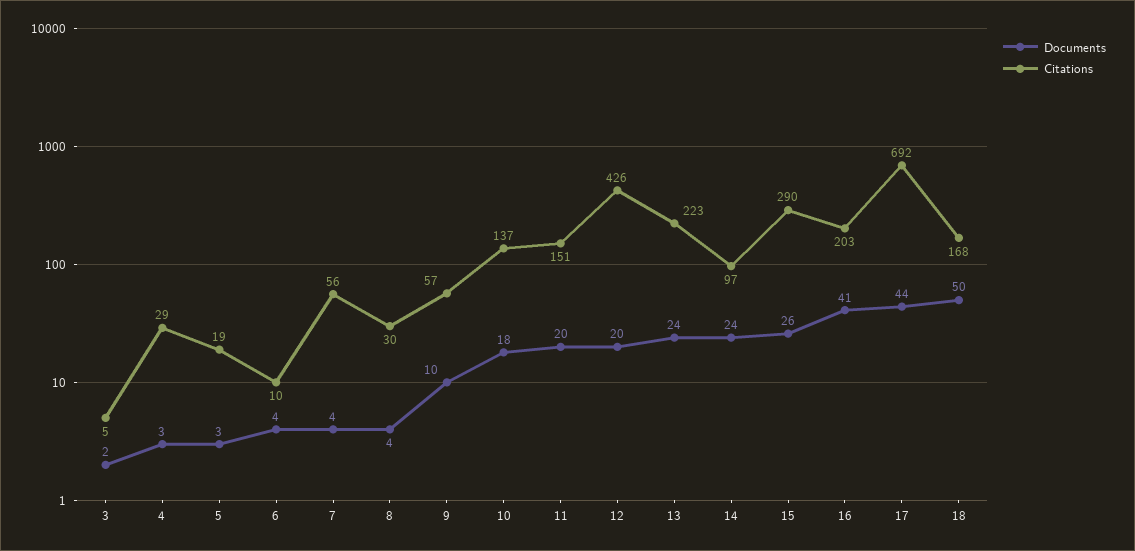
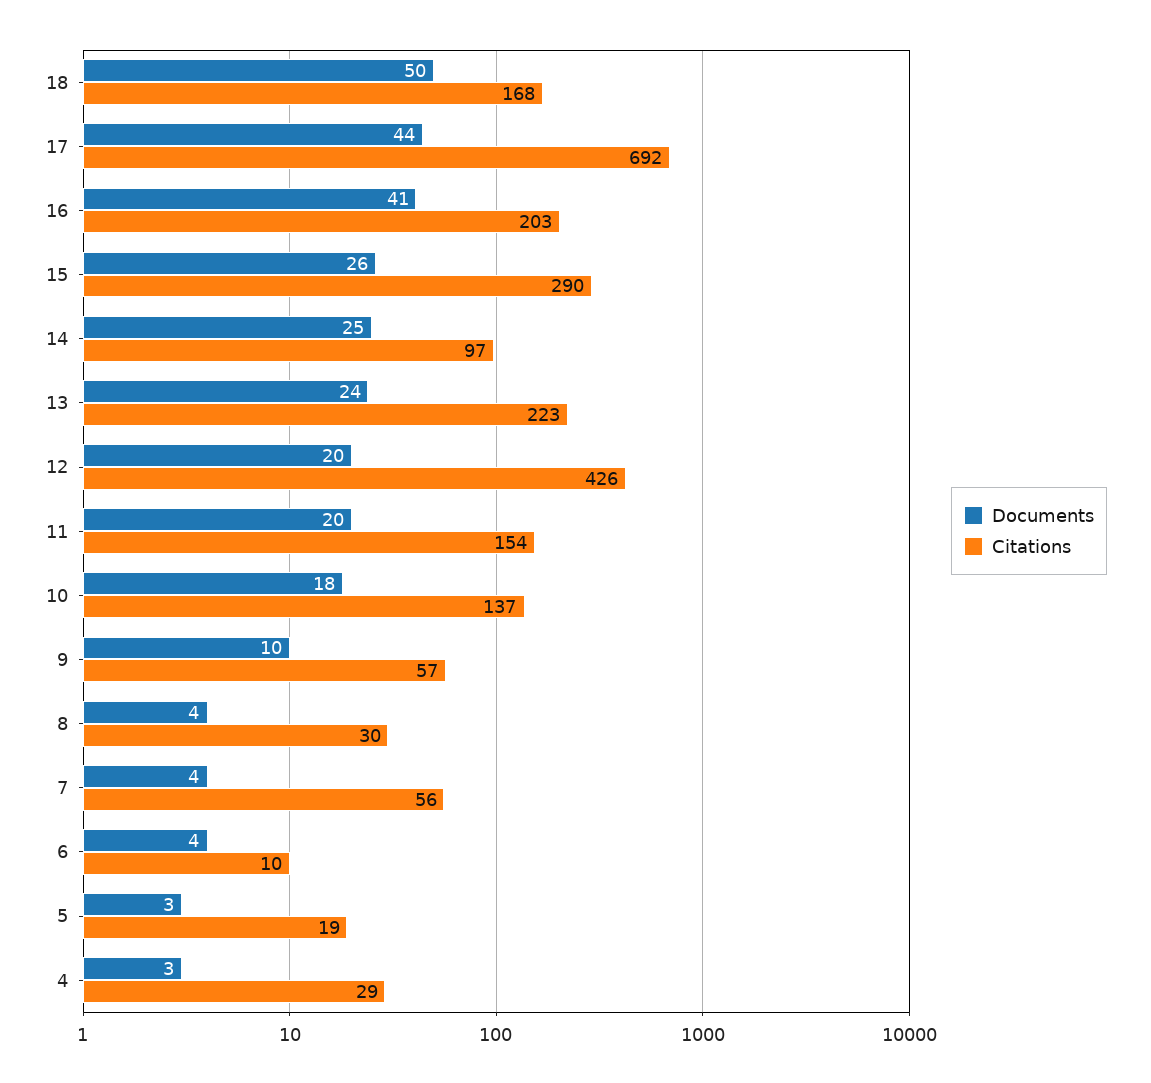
  {
    "Documents": {
-     "3": 2,
      "4": 3,
      "5": 3,
      "6": 4,
      "7": 4,
      "8": 4,
      "9": 10,
      "10": 18,
      "11": 20,
      "12": 20,
      "13": 24,
-     "14": 24,
+     "14": 25,
      "15": 26,
      "16": 41,
      "17": 44,
      "18": 50
    },
    "Citations": {
-     "3": 5,
      "4": 29,
      "5": 19,
      "6": 10,
      "7": 56,
      "8": 30,
      "9": 57,
      "10": 137,
-     "11": 151,
+     "11": 154,
      "12": 426,
      "13": 223,
      "14": 97,
      "15": 290,
      "16": 203,
      "17": 692,
      "18": 168
    }
  }

